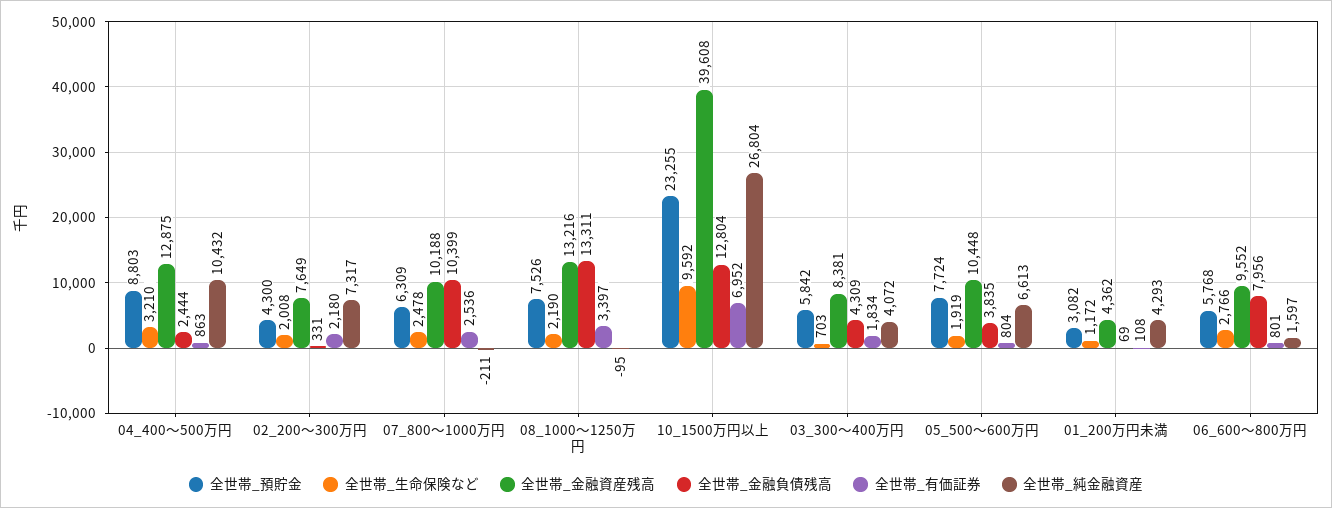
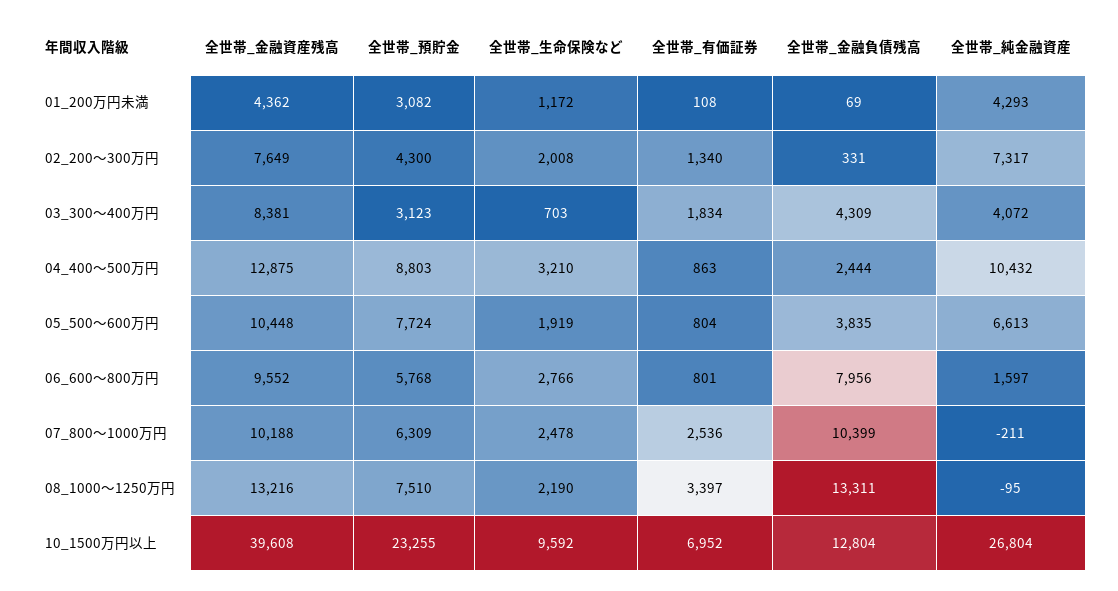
  {
    "全世帯_預貯金": {
      "04_400～500万円": 8803,
      "02_200～300万円": 4300,
      "07_800～1000万円": 6309,
-     "08_1000～1250万円": 7526,
+     "08_1000～1250万円": 7510,
      "10_1500万円以上": 23255,
-     "03_300～400万円": 5842,
+     "03_300～400万円": 3123,
      "05_500～600万円": 7724,
      "01_200万円未満": 3082,
      "06_600～800万円": 5768
    },
    "全世帯_生命保険など": {
      "04_400～500万円": 3210,
      "02_200～300万円": 2008,
      "07_800～1000万円": 2478,
      "08_1000～1250万円": 2190,
      "10_1500万円以上": 9592,
      "03_300～400万円": 703,
      "05_500～600万円": 1919,
      "01_200万円未満": 1172,
      "06_600～800万円": 2766
    },
    "全世帯_金融資産残高": {
      "04_400～500万円": 12875,
      "02_200～300万円": 7649,
      "07_800～1000万円": 10188,
      "08_1000～1250万円": 13216,
      "10_1500万円以上": 39608,
      "03_300～400万円": 8381,
      "05_500～600万円": 10448,
      "01_200万円未満": 4362,
      "06_600～800万円": 9552
    },
    "全世帯_金融負債残高": {
      "04_400～500万円": 2444,
      "02_200～300万円": 331,
      "07_800～1000万円": 10399,
      "08_1000～1250万円": 13311,
      "10_1500万円以上": 12804,
      "03_300～400万円": 4309,
      "05_500～600万円": 3835,
      "01_200万円未満": 69,
      "06_600～800万円": 7956
    },
    "全世帯_有価証券": {
      "04_400～500万円": 863,
-     "02_200～300万円": 2180,
+     "02_200～300万円": 1340,
      "07_800～1000万円": 2536,
      "08_1000～1250万円": 3397,
      "10_1500万円以上": 6952,
      "03_300～400万円": 1834,
      "05_500～600万円": 804,
      "01_200万円未満": 108,
      "06_600～800万円": 801
    },
    "全世帯_純金融資産": {
      "04_400～500万円": 10432,
      "02_200～300万円": 7317,
      "07_800～1000万円": -211,
      "08_1000～1250万円": -95,
      "10_1500万円以上": 26804,
      "03_300～400万円": 4072,
      "05_500～600万円": 6613,
      "01_200万円未満": 4293,
      "06_600～800万円": 1597
    }
  }

